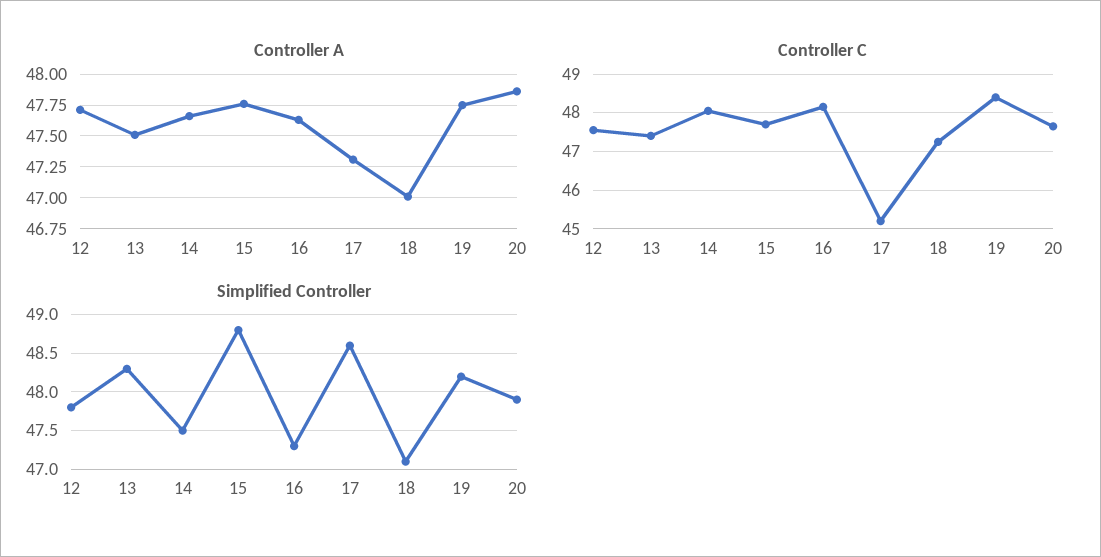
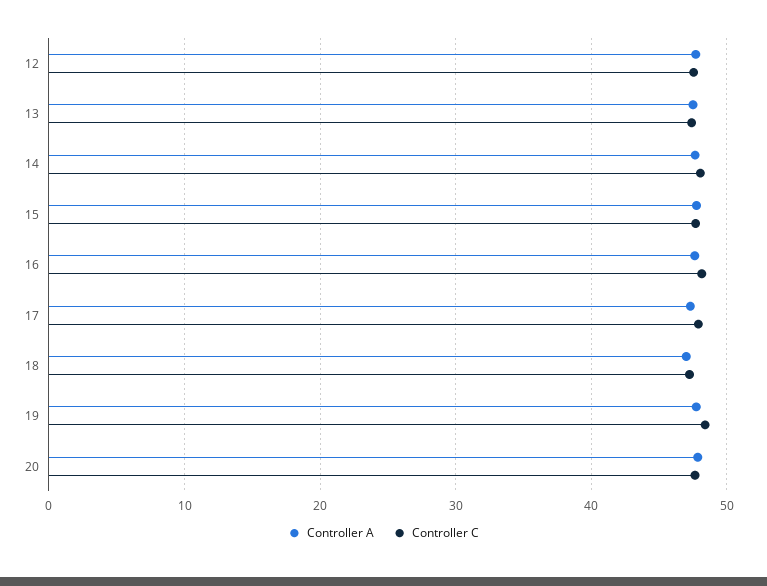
  {
    "Controller A": {
      "12": 47.7,
      "13": 47.5,
      "14": 47.65,
      "15": 47.75,
      "16": 47.65,
      "17": 47.3,
      "18": 47,
      "19": 47.75,
      "20": 47.85
    },
    "Controller C": {
      "12": 47.6,
      "13": 47.4,
      "14": 48,
      "15": 47.8,
      "16": 48.2,
-     "17": 45.2,
+     "17": 48,
      "18": 47.2,
      "19": 48.4,
      "20": 47.6
-   },
+   }
-   "Simplified Controller": {
-     "12": 47.8,
-     "13": 48.3,
-     "14": 47.5,
-     "15": 48.8,
-     "16": 47.3,
-     "17": 48.6,
-     "18": 47.1,
-     "19": 48.2,
-     "20": 47.9
-   }
  }

